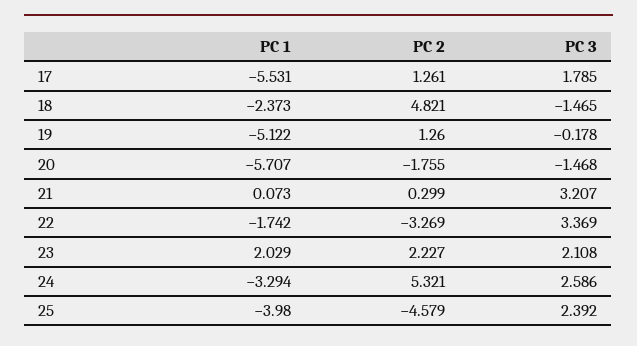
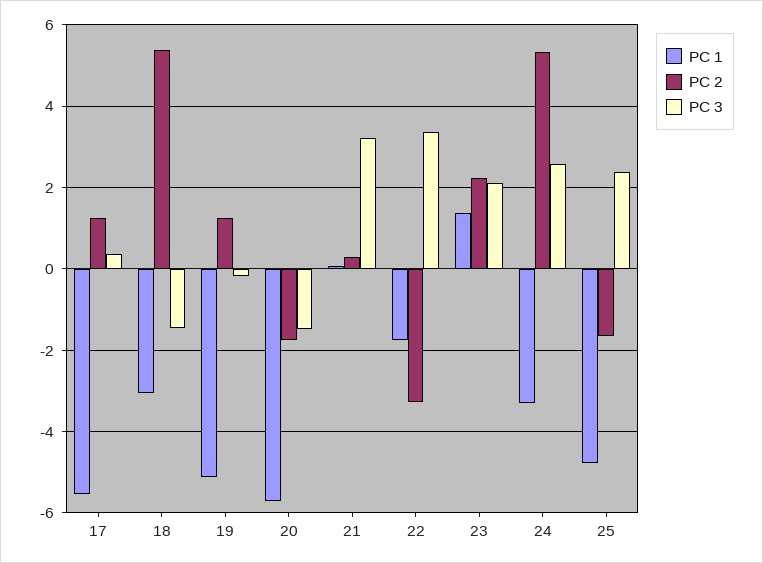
  {
    "PC 1": {
      "17": -5.531,
-     "18": -2.373,
+     "18": -3,
      "19": -5.122,
      "20": -5.707,
      "21": 0.073,
      "22": -1.742,
-     "23": 2.029,
+     "23": 1.4,
      "24": -3.294,
-     "25": -3.98
+     "25": -4.8
    },
    "PC 2": {
      "17": 1.261,
-     "18": 4.821,
+     "18": 5.4,
      "19": 1.26,
      "20": -1.755,
      "21": 0.299,
      "22": -3.269,
      "23": 2.227,
      "24": 5.321,
-     "25": -4.579
+     "25": -1.6
    },
    "PC 3": {
-     "17": 1.785,
+     "17": 0.4,
      "18": -1.465,
      "19": -0.178,
      "20": -1.468,
      "21": 3.207,
      "22": 3.369,
      "23": 2.108,
      "24": 2.586,
      "25": 2.392
    }
  }

